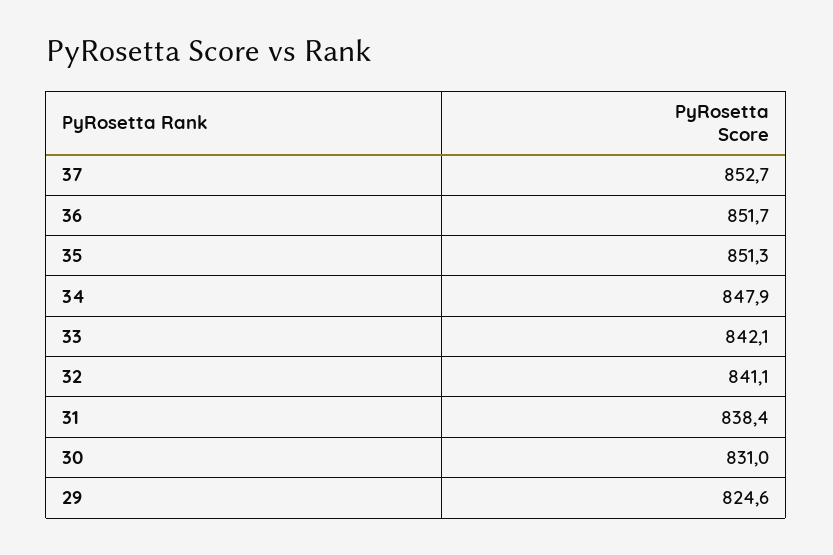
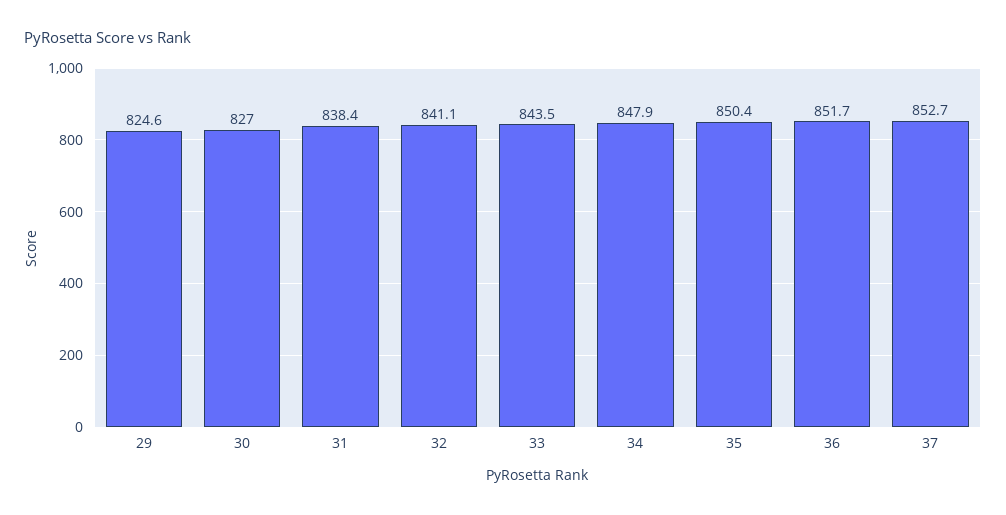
  {
    "37": 852.7,
    "36": 851.7,
-   "35": 851.3,
+   "35": 850.4,
    "34": 847.9,
-   "33": 842.1,
+   "33": 843.5,
    "32": 841.1,
    "31": 838.4,
-   "30": 831,
+   "30": 827,
    "29": 824.6
  }

